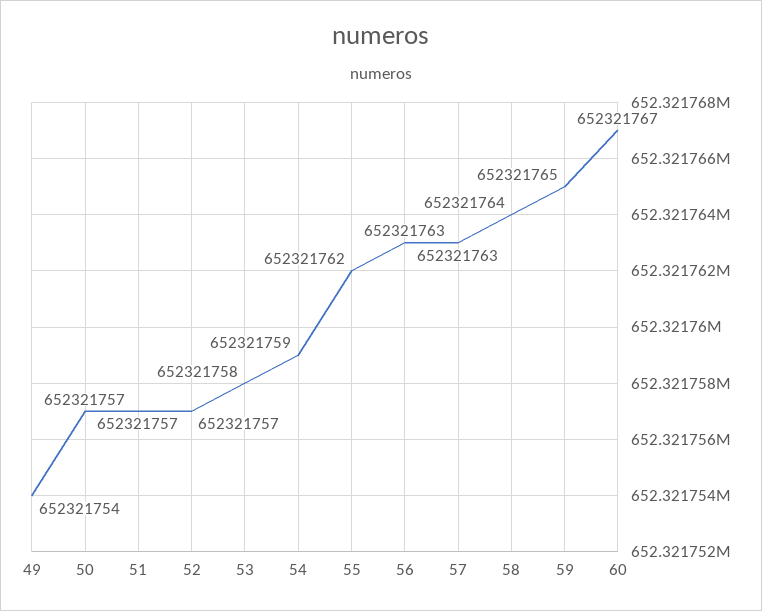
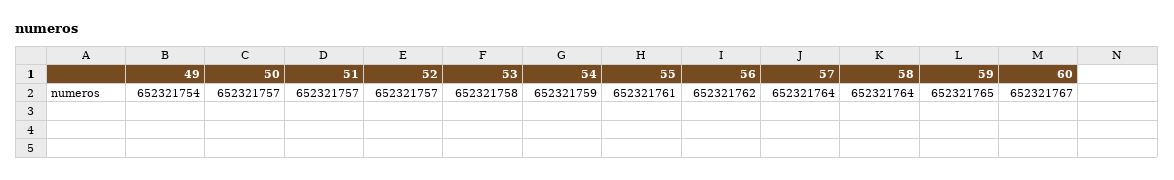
  {
    "49": 652321754,
    "50": 652321757,
    "51": 652321757,
    "52": 652321757,
    "53": 652321758,
    "54": 652321759,
-   "55": 652321762,
+   "55": 652321761,
-   "56": 652321763,
+   "56": 652321762,
-   "57": 652321763,
+   "57": 652321764,
    "58": 652321764,
    "59": 652321765,
    "60": 652321767
  }

